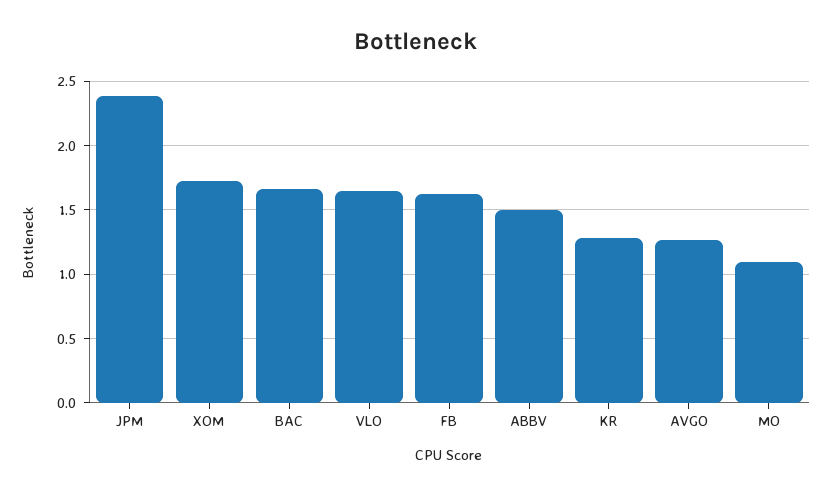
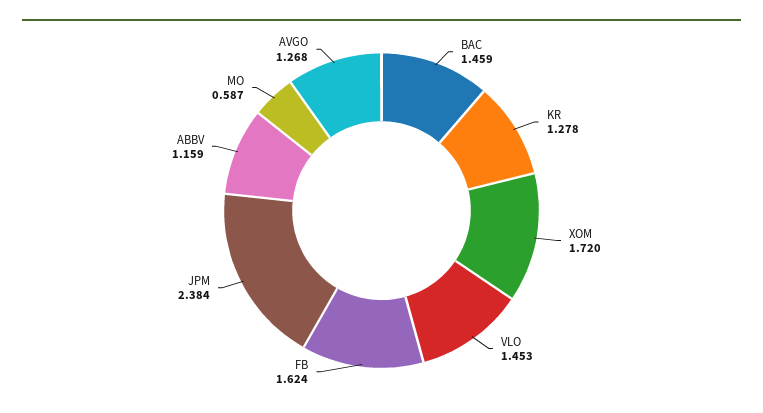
  {
    "JPM": 2.384,
    "XOM": 1.72,
-   "BAC": 1.65,
+   "BAC": 1.459,
-   "VLO": 1.65,
+   "VLO": 1.453,
    "FB": 1.624,
-   "ABBV": 1.5,
+   "ABBV": 1.159,
    "KR": 1.278,
    "AVGO": 1.268,
-   "MO": 1.1
+   "MO": 0.587
  }

